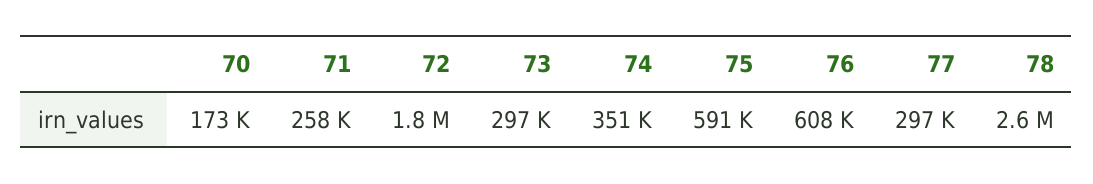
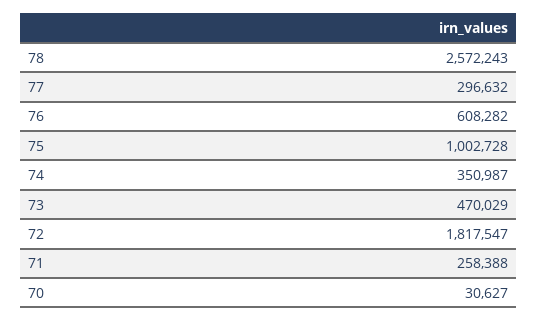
  {
-   "70": 173000,
+   "70": 30627,
    "71": 258388,
    "72": 1817547,
-   "73": 297000,
+   "73": 470029,
    "74": 350987,
-   "75": 591000,
+   "75": 1002728,
    "76": 608282,
    "77": 296632,
    "78": 2572243
  }

